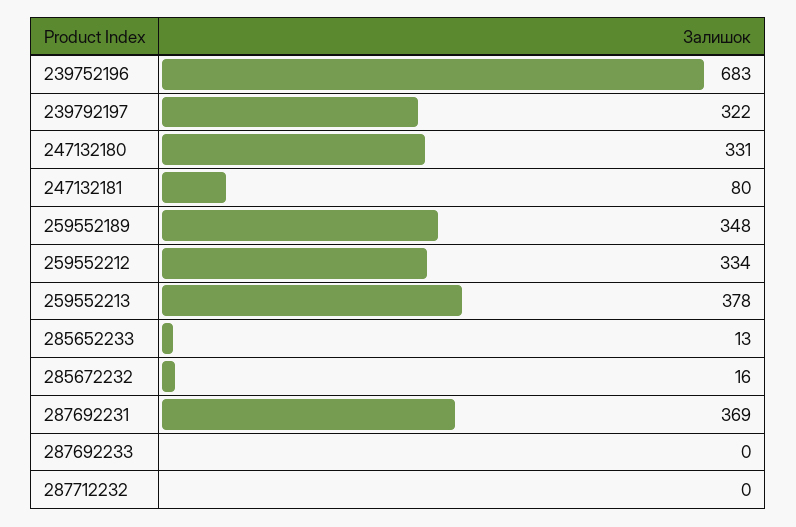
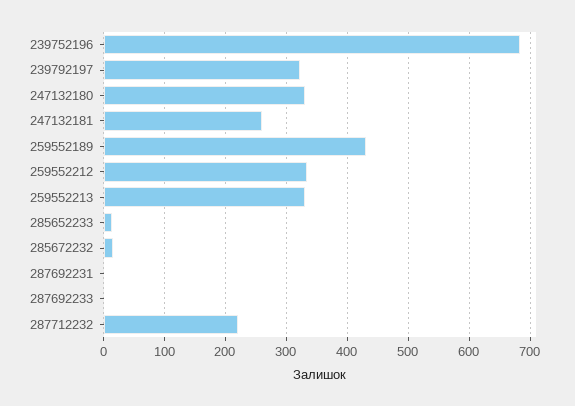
  {
    "239752196": 683,
    "239792197": 322,
    "247132180": 331,
-   "247132181": 80,
+   "247132181": 260,
-   "259552189": 348,
+   "259552189": 430,
    "259552212": 334,
-   "259552213": 378,
+   "259552213": 330,
    "285652233": 13,
    "285672232": 16,
-   "287692231": 369,
+   "287692231": 0,
    "287692233": 0,
-   "287712232": 0
+   "287712232": 220
  }

